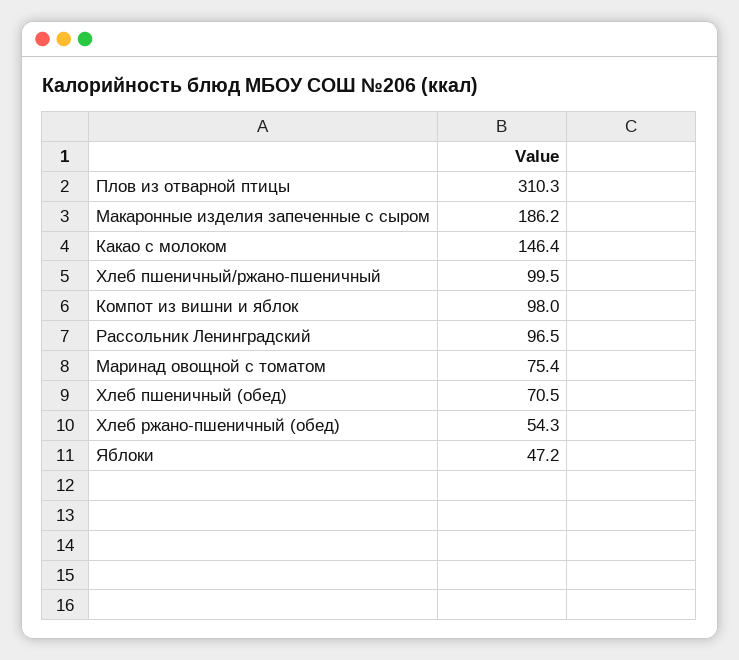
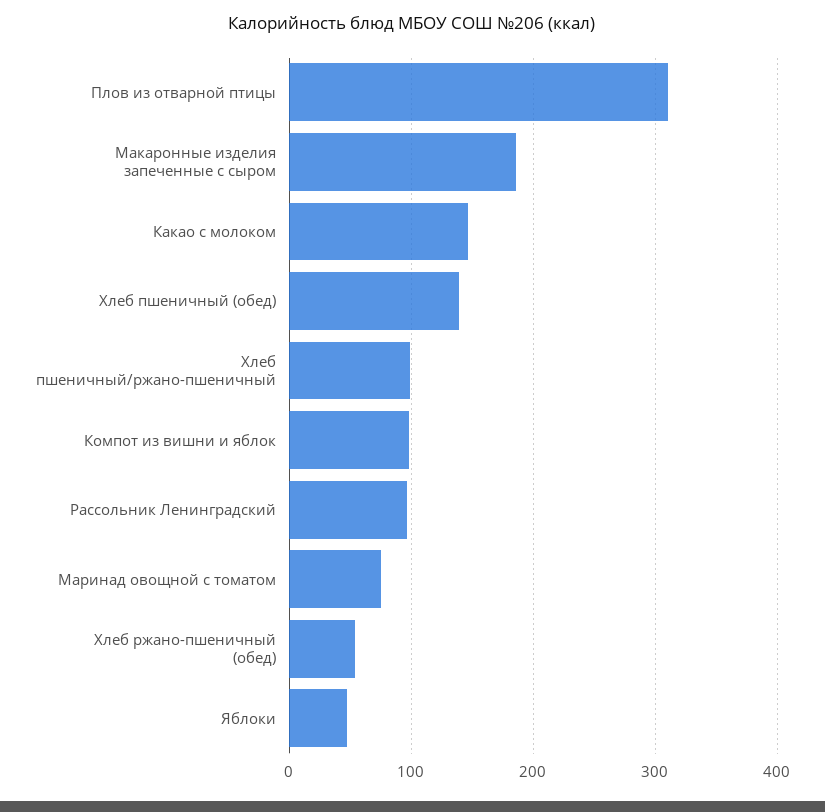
  {
    "Плов из отварной птицы": 310.3,
    "Макаронные изделия запеченные с сыром": 186.2,
    "Какао с молоком": 146.4,
    "Хлеб пшеничный/ржано-пшеничный": 99.5,
    "Компот из вишни и яблок": 98,
    "Рассольник Ленинградский": 96.5,
    "Маринад овощной с томатом": 75.4,
-   "Хлеб пшеничный (обед)": 70.5,
+   "Хлеб пшеничный (обед)": 140,
    "Хлеб ржано-пшеничный (обед)": 54.3,
    "Яблоки": 47.2
  }

